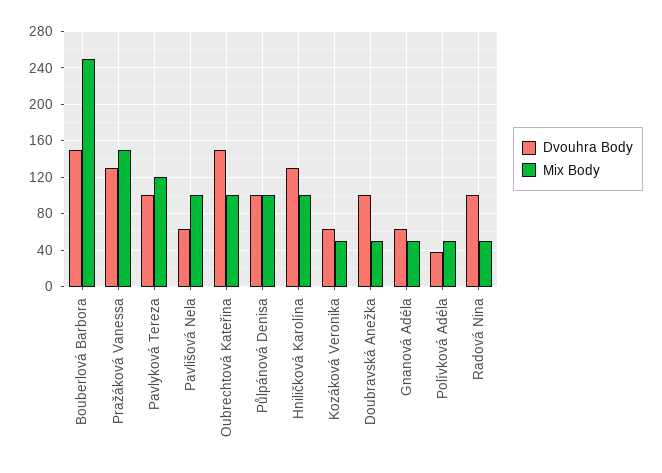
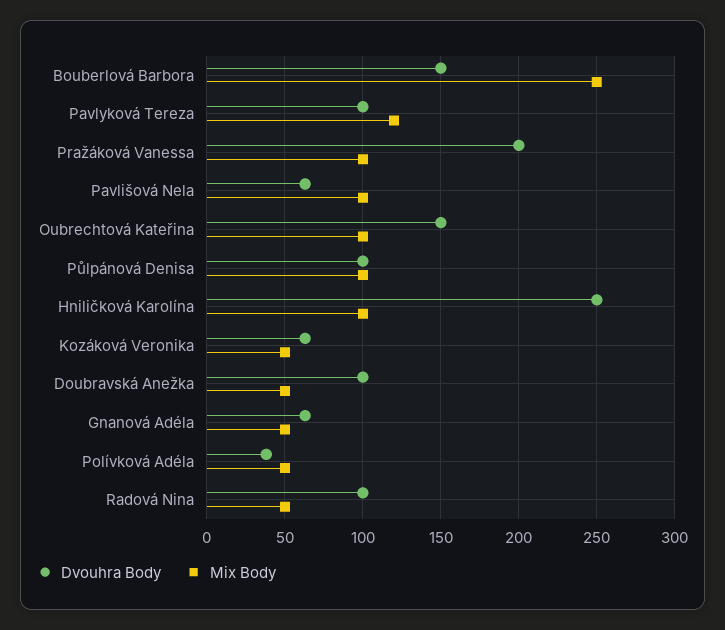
  {
    "Dvouhra Body": {
      "Bouberlová Barbora": 150,
-     "Pražáková Vanessa": 130,
+     "Pražáková Vanessa": 200,
      "Pavlyková Tereza": 100,
      "Pavlišová Nela": 65,
      "Oubrechtová Kateřina": 150,
      "Půlpánová Denisa": 100,
-     "Hniličková Karolína": 130,
+     "Hniličková Karolína": 250,
      "Kozáková Veronika": 65,
      "Doubravská Anežka": 100,
      "Gnanová Adéla": 65,
      "Polívková Adéla": 40,
      "Radová Nina": 100
    },
    "Mix Body": {
      "Bouberlová Barbora": 250,
-     "Pražáková Vanessa": 150,
+     "Pražáková Vanessa": 100,
      "Pavlyková Tereza": 120,
      "Pavlišová Nela": 100,
      "Oubrechtová Kateřina": 100,
      "Půlpánová Denisa": 100,
      "Hniličková Karolína": 100,
      "Kozáková Veronika": 50,
      "Doubravská Anežka": 50,
      "Gnanová Adéla": 50,
      "Polívková Adéla": 50,
      "Radová Nina": 50
    }
  }

